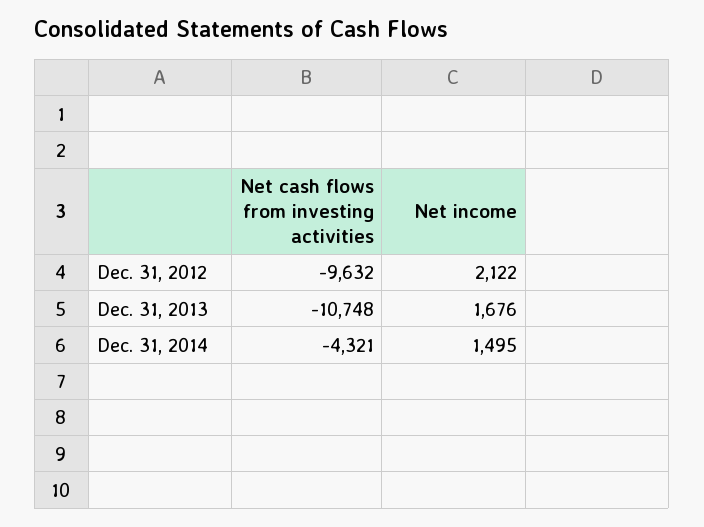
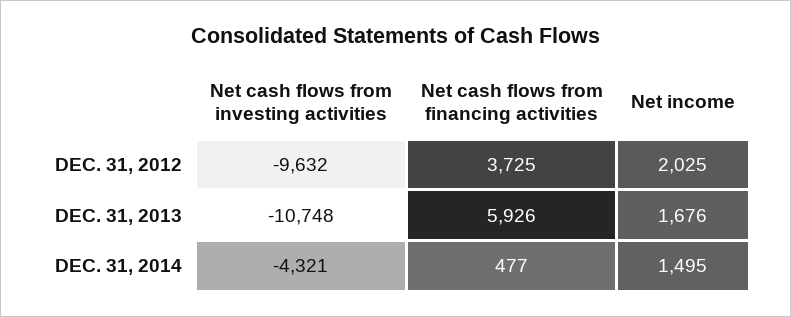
  {
    "Net cash flows from investing activities": {
      "Dec. 31, 2012": -9632,
      "Dec. 31, 2013": -10748,
      "Dec. 31, 2014": -4321
    },
    "Net income": {
-     "Dec. 31, 2012": 2122,
+     "Dec. 31, 2012": 2025,
      "Dec. 31, 2013": 1676,
      "Dec. 31, 2014": 1495
-   }
+   },
+   "Net cash flows from financing activities": {
+     "Dec. 31, 2012": 3725,
+     "Dec. 31, 2013": 5926,
+     "Dec. 31, 2014": 477
+   }
  }

